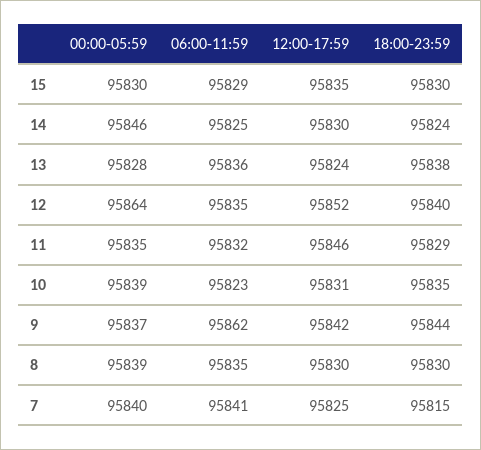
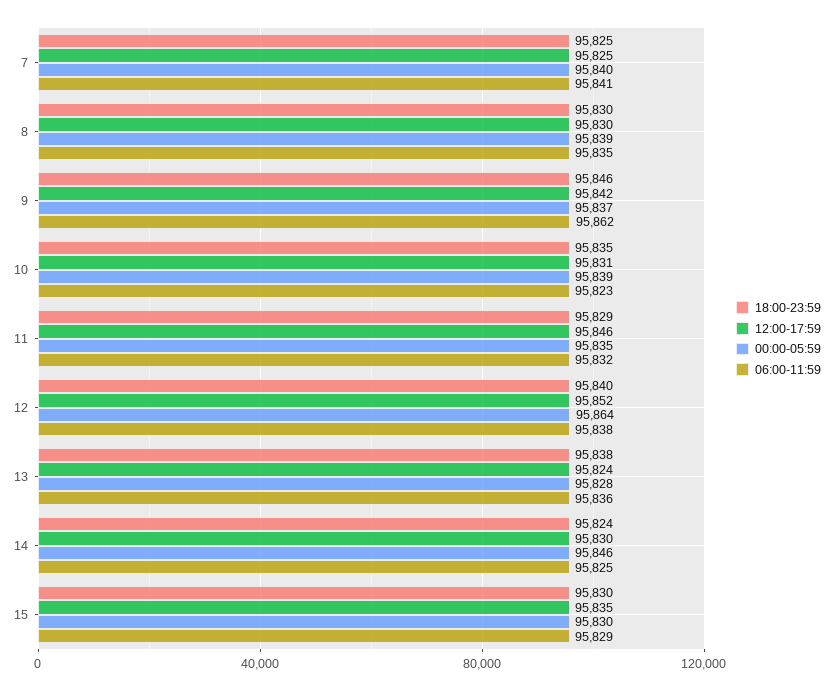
  {
    "00:00-05:59": {
      "15": 95830,
      "14": 95846,
      "13": 95828,
      "12": 95864,
      "11": 95835,
      "10": 95839,
      "9": 95837,
      "8": 95839,
      "7": 95840
    },
    "06:00-11:59": {
      "15": 95829,
      "14": 95825,
      "13": 95836,
-     "12": 95835,
+     "12": 95838,
      "11": 95832,
      "10": 95823,
      "9": 95862,
      "8": 95835,
      "7": 95841
    },
    "12:00-17:59": {
      "15": 95835,
      "14": 95830,
      "13": 95824,
      "12": 95852,
      "11": 95846,
      "10": 95831,
      "9": 95842,
      "8": 95830,
      "7": 95825
    },
    "18:00-23:59": {
      "15": 95830,
      "14": 95824,
      "13": 95838,
      "12": 95840,
      "11": 95829,
      "10": 95835,
-     "9": 95844,
+     "9": 95846,
      "8": 95830,
-     "7": 95815
+     "7": 95825
    }
  }

